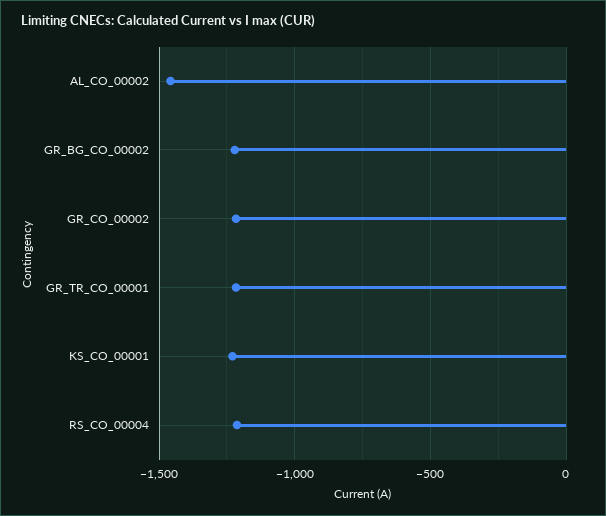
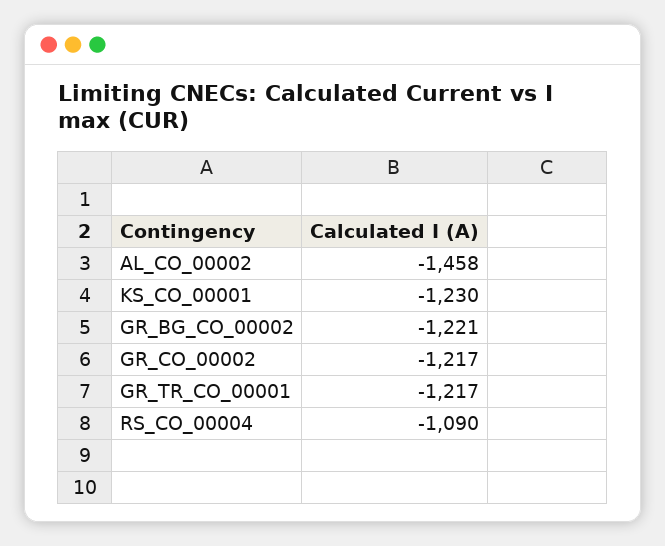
  {
    "AL_CO_00002": -1458,
    "GR_BG_CO_00002": -1221,
    "GR_CO_00002": -1217,
    "GR_TR_CO_00001": -1217,
    "KS_CO_00001": -1230,
-   "RS_CO_00004": -1200
+   "RS_CO_00004": -1090
  }

